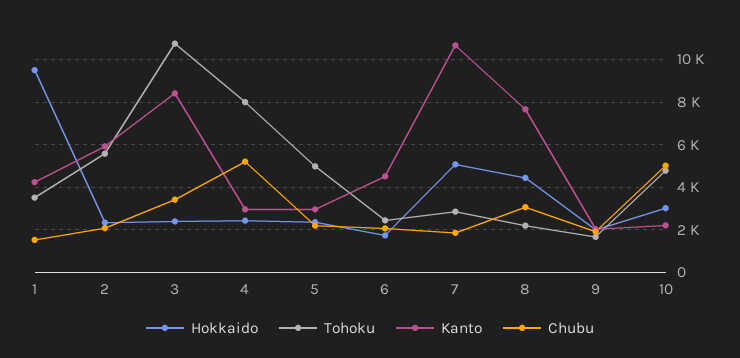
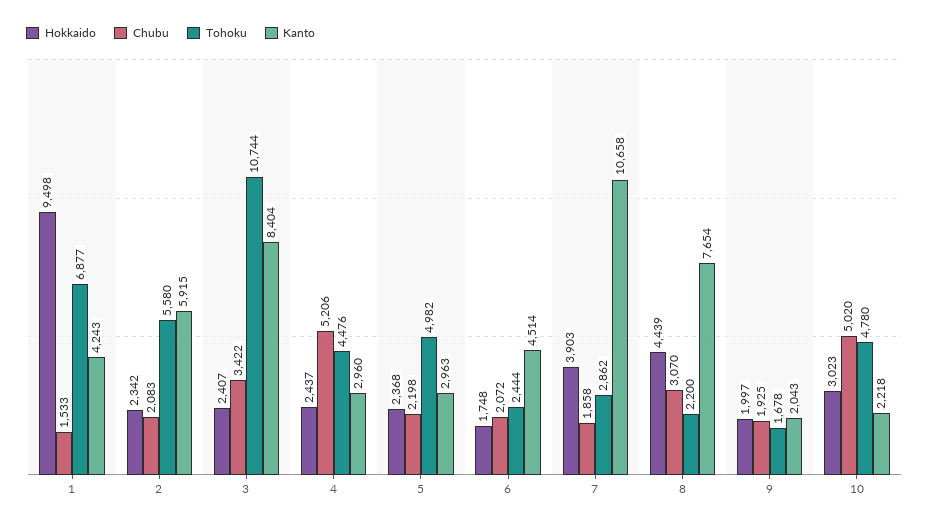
  {
    "Hokkaido": {
      "1": 9498,
      "2": 2342,
      "3": 2407,
      "4": 2437,
      "5": 2368,
      "6": 1748,
-     "7": 5000,
+     "7": 3903,
      "8": 4439,
      "9": 1997,
      "10": 3023
    },
    "Tohoku": {
-     "1": 3500,
+     "1": 6877,
      "2": 5580,
      "3": 10744,
-     "4": 8000,
+     "4": 4476,
      "5": 4982,
      "6": 2444,
      "7": 2862,
      "8": 2200,
      "9": 1678,
      "10": 4780
    },
    "Kanto": {
      "1": 4243,
      "2": 5915,
      "3": 8404,
      "4": 2960,
      "5": 2963,
      "6": 4514,
      "7": 10658,
      "8": 7654,
      "9": 2043,
      "10": 2218
    },
    "Chubu": {
      "1": 1533,
      "2": 2083,
      "3": 3422,
      "4": 5206,
      "5": 2198,
      "6": 2072,
      "7": 1858,
      "8": 3070,
      "9": 1925,
      "10": 5020
    }
  }

